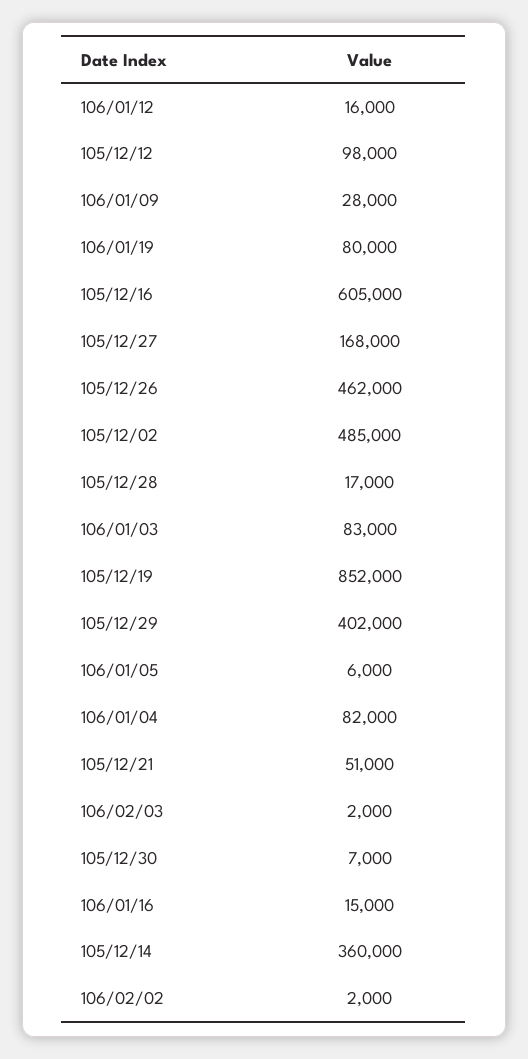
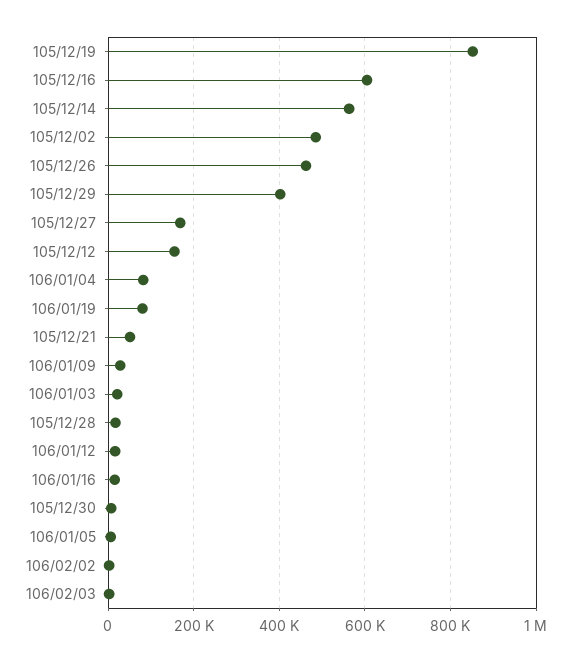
  {
    "106/01/12": 16000,
-   "105/12/12": 98000,
+   "105/12/12": 160000,
    "106/01/09": 28000,
    "106/01/19": 80000,
    "105/12/16": 605000,
    "105/12/27": 168000,
    "105/12/26": 462000,
    "105/12/02": 485000,
    "105/12/28": 17000,
-   "106/01/03": 83000,
+   "106/01/03": 20000,
    "105/12/19": 852000,
    "105/12/29": 402000,
    "106/01/05": 6000,
    "106/01/04": 82000,
    "105/12/21": 51000,
    "106/02/03": 2000,
    "105/12/30": 7000,
    "106/01/16": 15000,
-   "105/12/14": 360000,
+   "105/12/14": 560000,
    "106/02/02": 2000
  }

